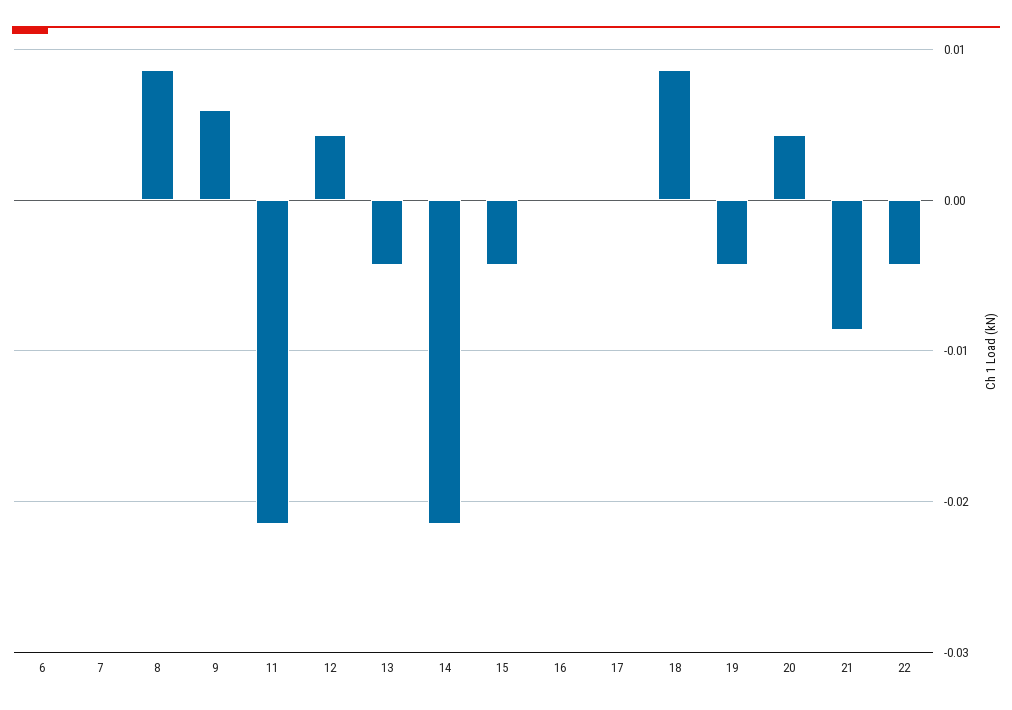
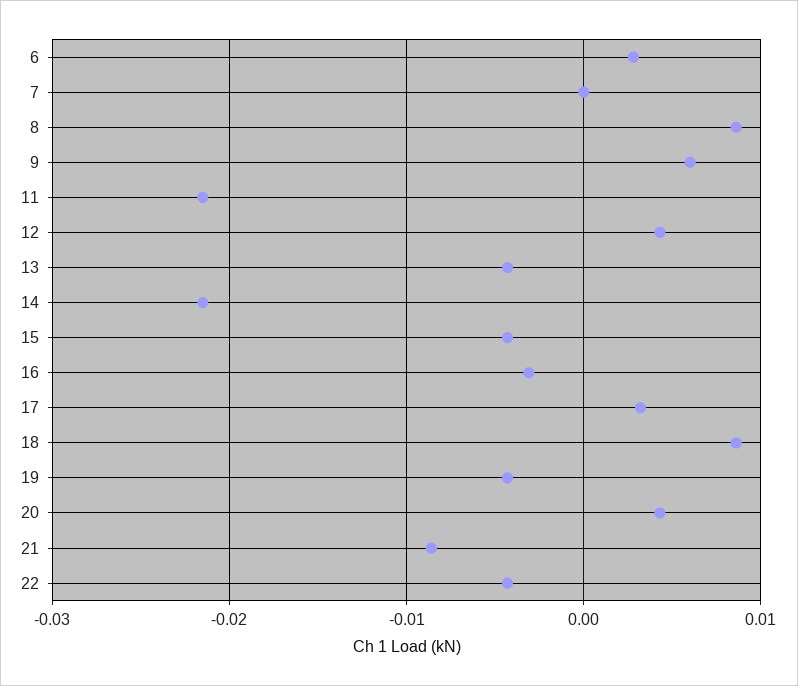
  {
-   "6": 0,
+   "6": 0.003,
    "7": 0,
    "8": 0.009,
    "9": 0.006,
    "11": -0.022,
    "12": 0.004,
    "13": -0.004,
    "14": -0.022,
    "15": -0.004,
-   "16": 0,
+   "16": -0.003,
-   "17": 0,
+   "17": 0.003,
    "18": 0.009,
    "19": -0.004,
    "20": 0.004,
    "21": -0.009,
    "22": -0.004
  }

